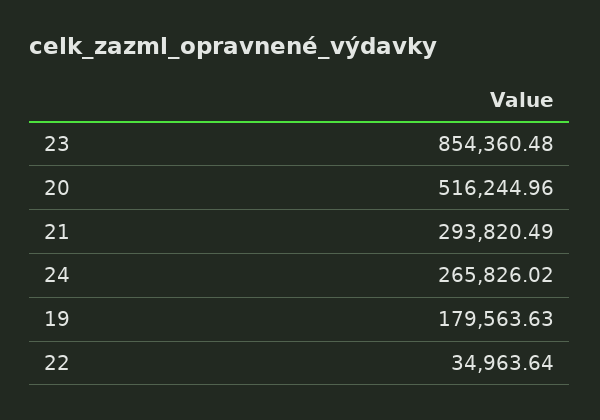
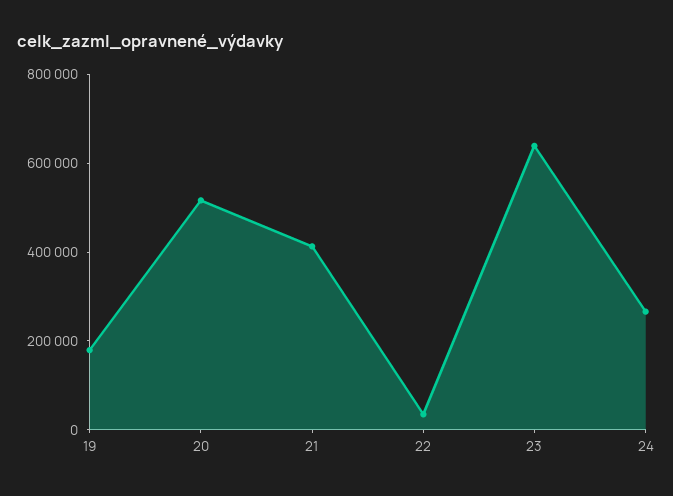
  {
-   "23": 854360.48,
+   "23": 650000,
    "20": 516244.96,
-   "21": 293820.49,
+   "21": 400000,
    "24": 265826.02,
    "19": 179563.63,
    "22": 34963.64
  }

